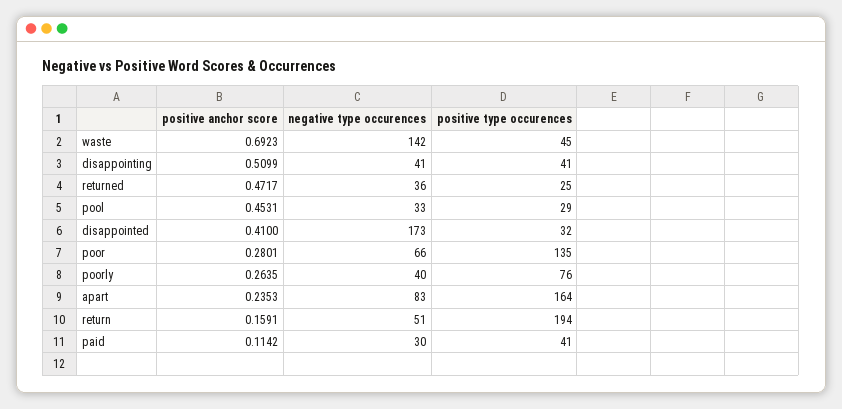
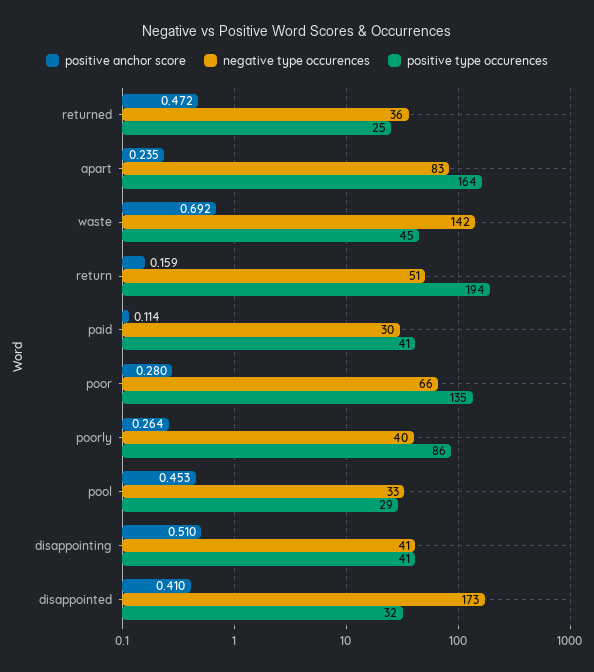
  {
    "positive anchor score": {
      "waste": 0.6923,
      "disappointing": 0.5099,
      "returned": 0.4717,
      "pool": 0.4531,
      "disappointed": 0.41,
      "poor": 0.2801,
      "poorly": 0.2635,
      "apart": 0.2353,
      "return": 0.1591,
      "paid": 0.1142
    },
    "negative type occurences": {
      "waste": 142,
      "disappointing": 41,
      "returned": 36,
      "pool": 33,
      "disappointed": 173,
      "poor": 66,
      "poorly": 40,
      "apart": 83,
      "return": 51,
      "paid": 30
    },
    "positive type occurences": {
      "waste": 45,
      "disappointing": 41,
      "returned": 25,
      "pool": 29,
      "disappointed": 32,
      "poor": 135,
-     "poorly": 76,
+     "poorly": 86,
      "apart": 164,
      "return": 194,
      "paid": 41
    }
  }

